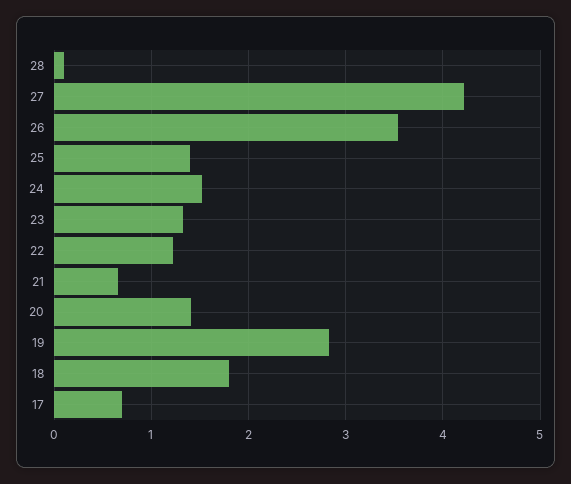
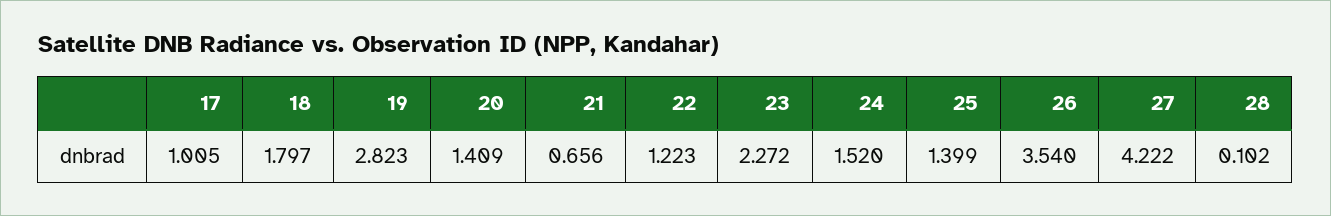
  {
    "28": 0.102,
    "27": 4.222,
    "26": 3.54,
    "25": 1.399,
    "24": 1.52,
-   "23": 1.3,
+   "23": 2.272,
    "22": 1.223,
    "21": 0.656,
    "20": 1.409,
    "19": 2.823,
    "18": 1.797,
-   "17": 0.7
+   "17": 1.005
  }

